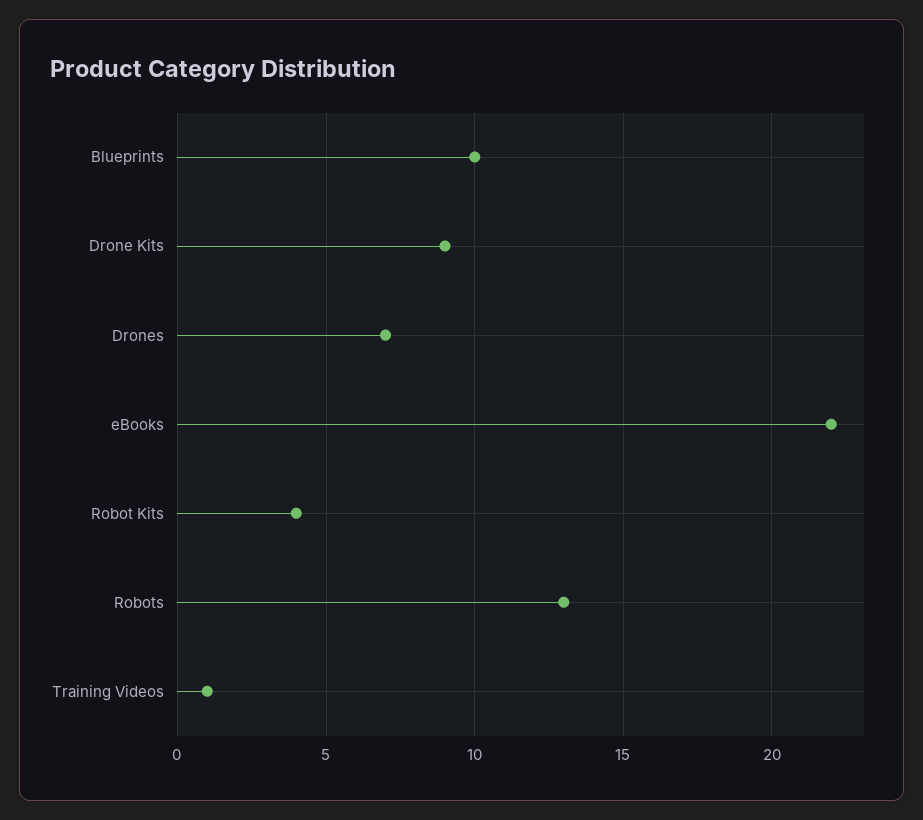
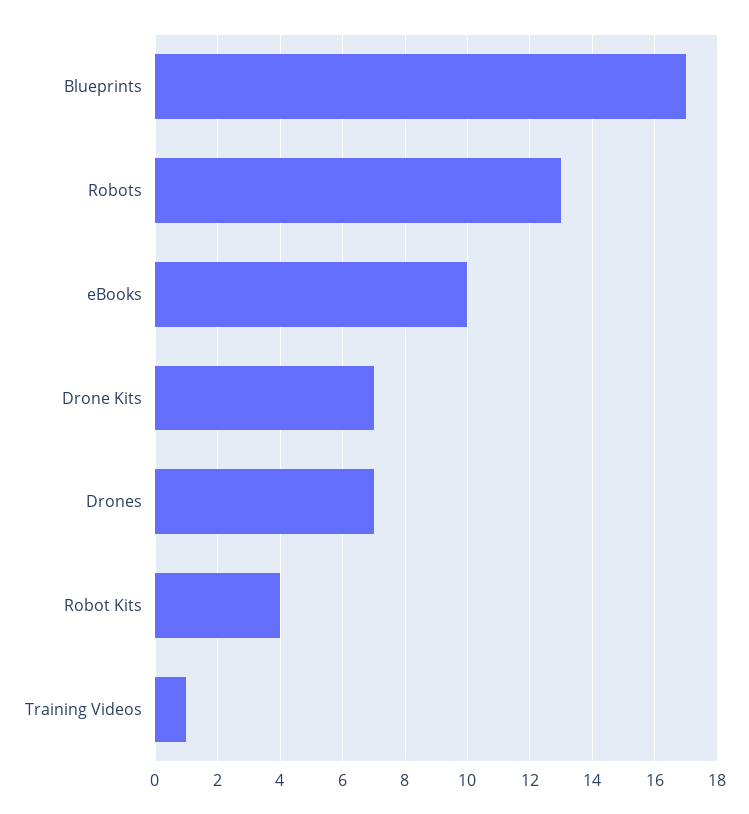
  {
-   "Blueprints": 10,
+   "Blueprints": 17,
-   "Drone Kits": 9,
+   "Drone Kits": 7,
    "Drones": 7,
-   "eBooks": 22,
+   "eBooks": 10,
    "Robot Kits": 4,
    "Robots": 13,
    "Training Videos": 1
  }

